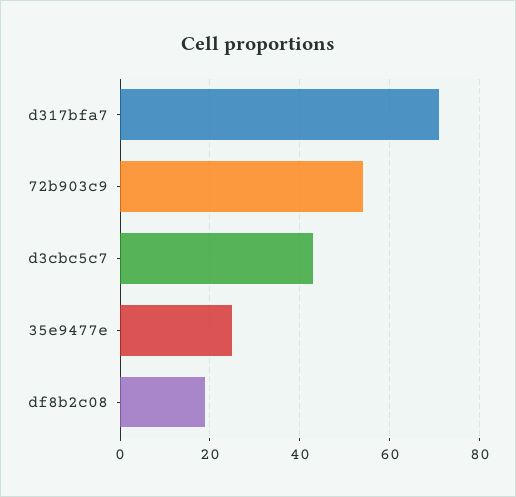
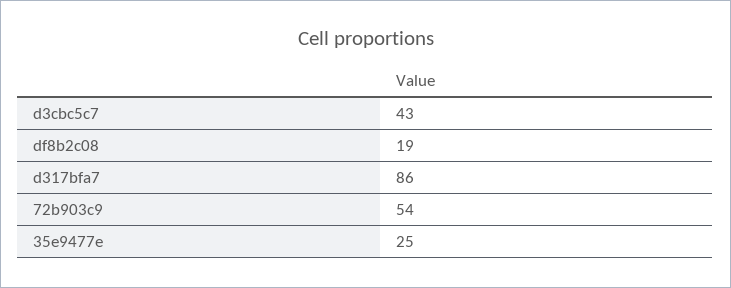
  {
-   "d317bfa7": 70,
+   "d317bfa7": 86,
    "72b903c9": 54,
    "d3cbc5c7": 43,
    "35e9477e": 25,
    "df8b2c08": 19
  }

